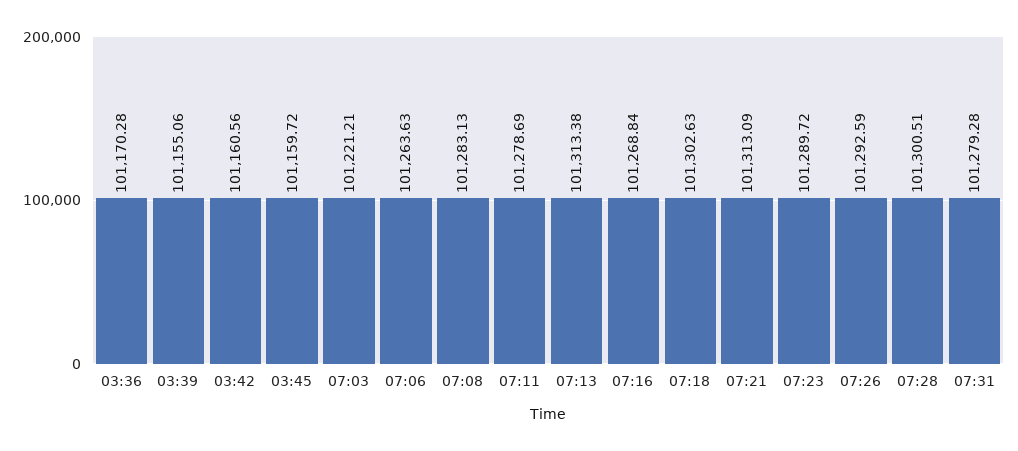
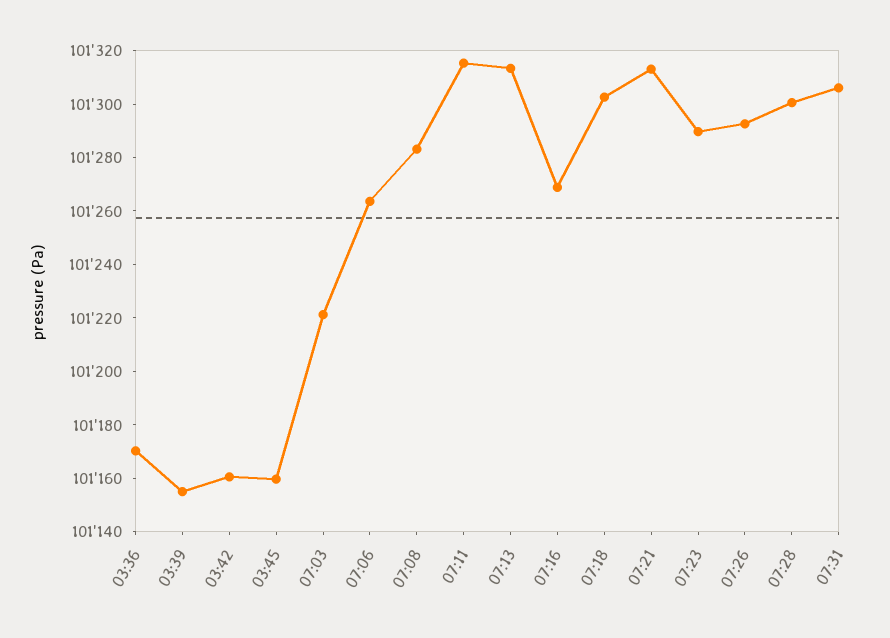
  {
    "03:36": 101170.28,
    "03:39": 101155.06,
    "03:42": 101160.56,
    "03:45": 101159.72,
    "07:03": 101221.21,
    "07:06": 101263.63,
    "07:08": 101283.13,
-   "07:11": 101278.69,
+   "07:11": 101315,
    "07:13": 101313.38,
    "07:16": 101268.84,
    "07:18": 101302.63,
    "07:21": 101313.09,
    "07:23": 101289.72,
    "07:26": 101292.59,
    "07:28": 101300.51,
-   "07:31": 101279.28
+   "07:31": 101305
  }

